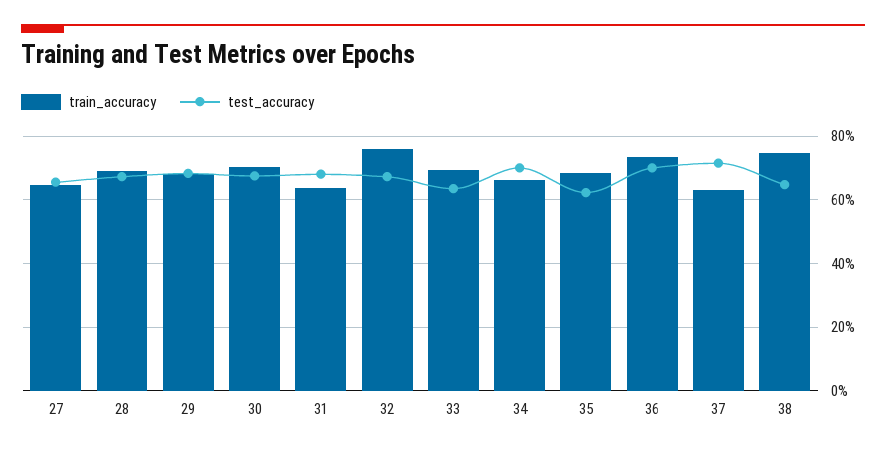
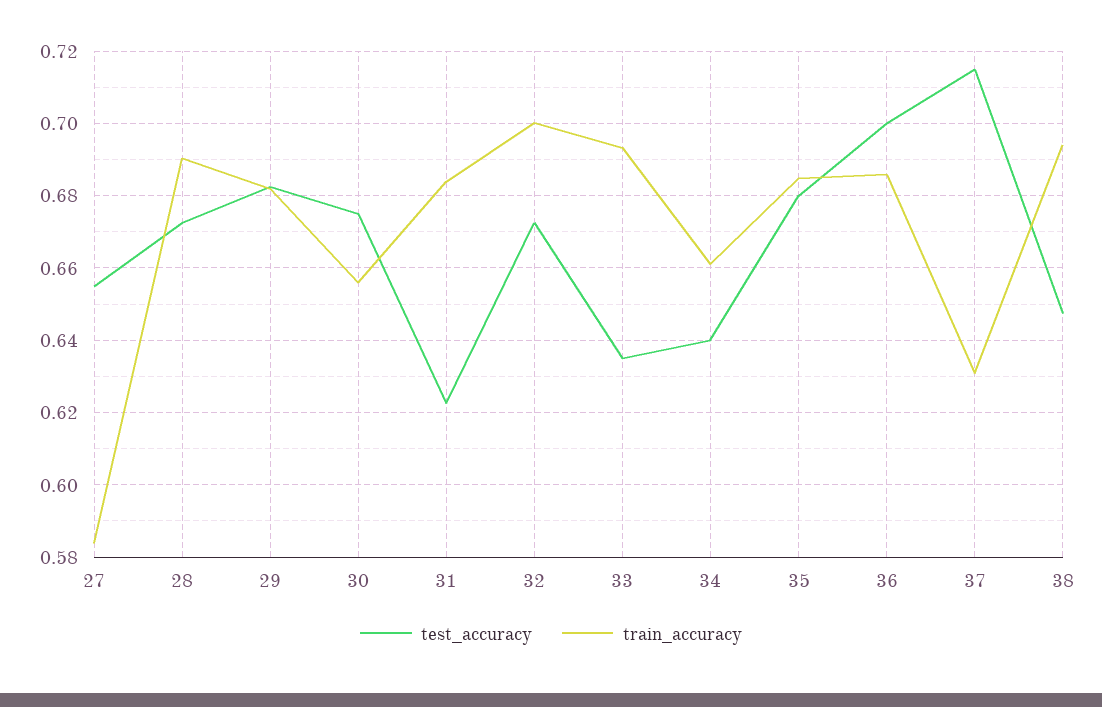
  {
    "train_accuracy": {
-     "27": 0.64,
+     "27": 0.584,
      "28": 0.69,
      "29": 0.682,
-     "30": 0.7,
+     "30": 0.656,
-     "31": 0.64,
+     "31": 0.684,
-     "32": 0.76,
+     "32": 0.7,
      "33": 0.694,
      "34": 0.662,
      "35": 0.684,
-     "36": 0.74,
+     "36": 0.686,
      "37": 0.63,
-     "38": 0.74
+     "38": 0.694
    },
    "test_accuracy": {
      "27": 0.656,
      "28": 0.672,
      "29": 0.682,
      "30": 0.676,
-     "31": 0.68,
+     "31": 0.622,
      "32": 0.672,
      "33": 0.636,
-     "34": 0.7,
+     "34": 0.64,
-     "35": 0.62,
+     "35": 0.68,
      "36": 0.7,
      "37": 0.716,
      "38": 0.648
    }
  }

